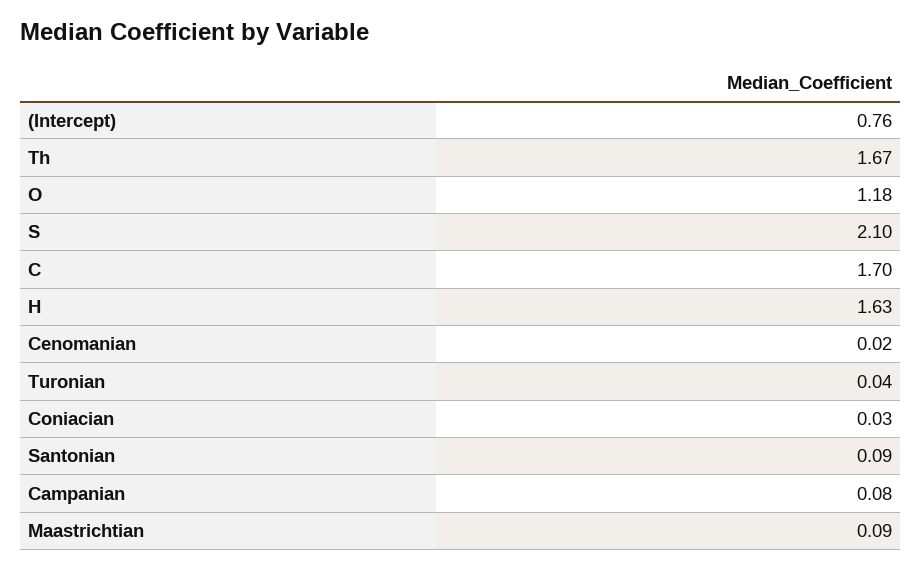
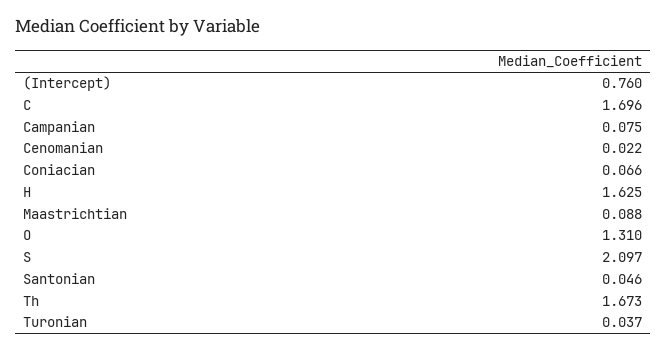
  {
    "(Intercept)": 0.76,
    "Th": 1.673,
-   "O": 1.18,
+   "O": 1.31,
    "S": 2.097,
    "C": 1.696,
    "H": 1.625,
    "Cenomanian": 0.022,
    "Turonian": 0.037,
-   "Coniacian": 0.03,
+   "Coniacian": 0.066,
-   "Santonian": 0.09,
+   "Santonian": 0.046,
    "Campanian": 0.075,
    "Maastrichtian": 0.088
  }

